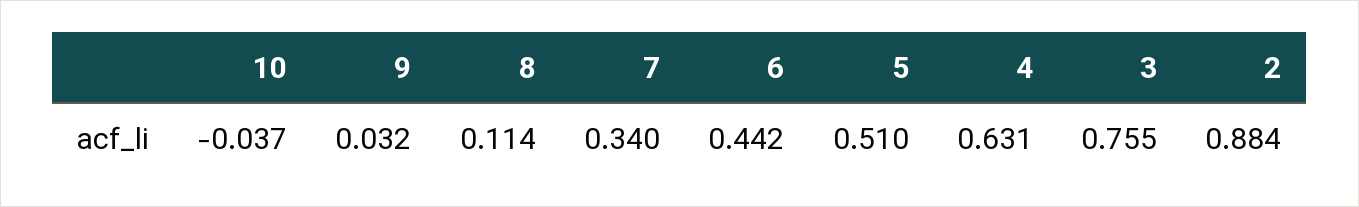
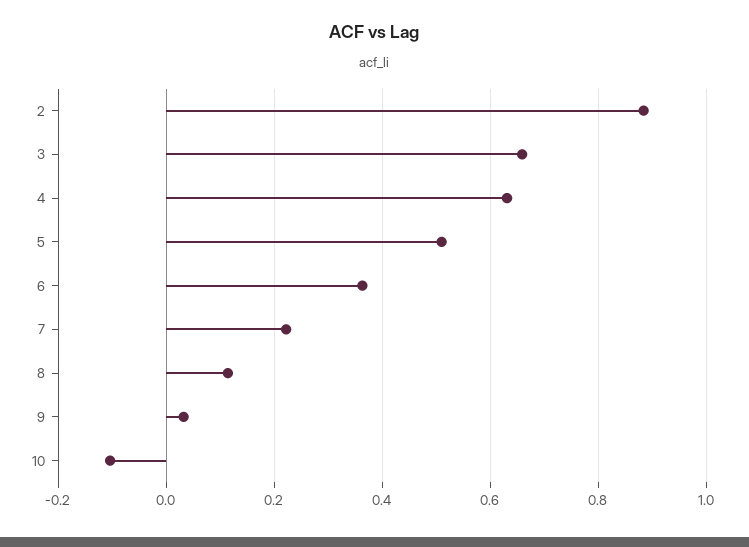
  {
-   "10": -0.037,
+   "10": -0.1,
    "9": 0.032,
    "8": 0.114,
-   "7": 0.34,
+   "7": 0.22,
-   "6": 0.442,
+   "6": 0.36,
    "5": 0.51,
    "4": 0.631,
-   "3": 0.755,
+   "3": 0.66,
    "2": 0.884
  }

